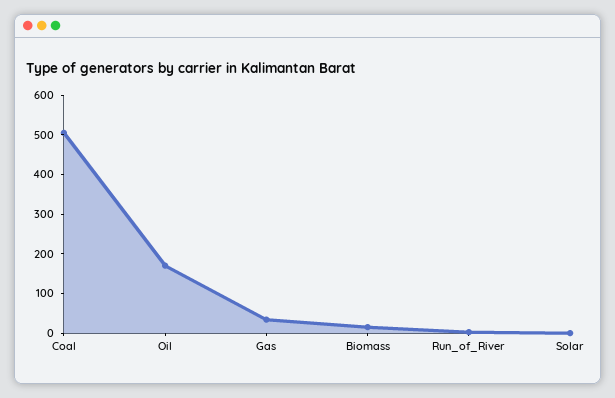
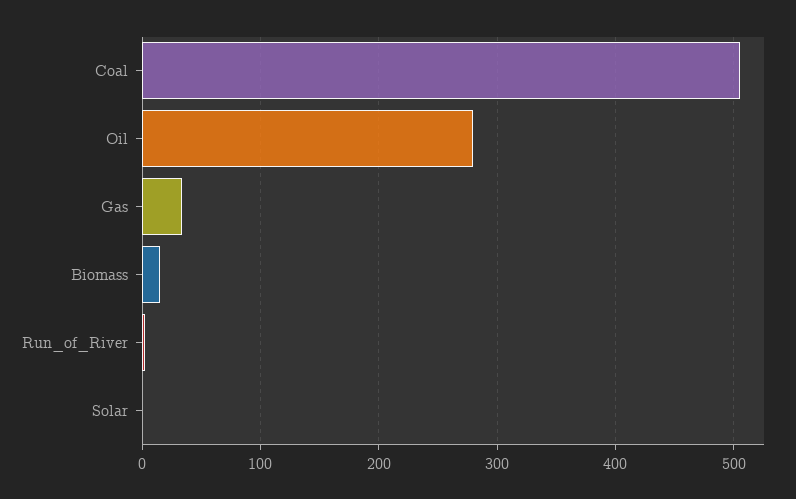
  {
    "Coal": 510,
-   "Oil": 175,
+   "Oil": 280,
    "Gas": 30,
    "Biomass": 20,
    "Run_of_River": 0,
    "Solar": 0
  }

